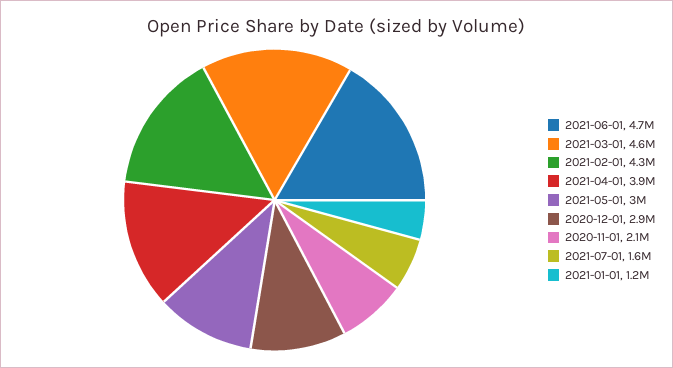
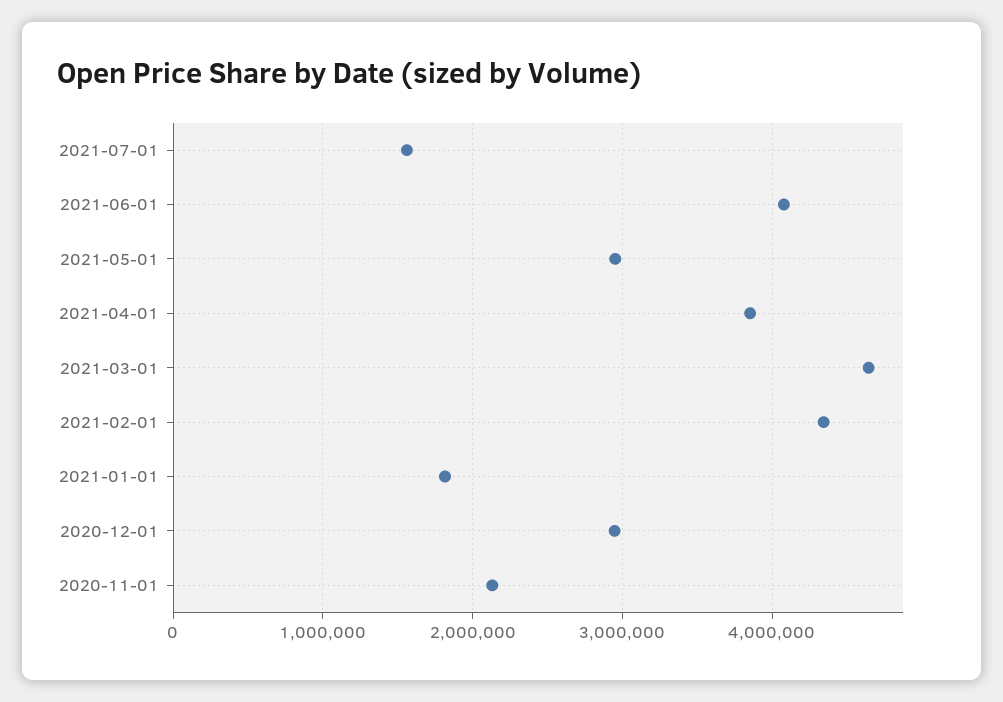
  {
-   "2021-06-01": 4700000,
+   "2021-06-01": 4100000,
    "2021-03-01": 4600000,
    "2021-02-01": 4300000,
    "2021-04-01": 3900000,
    "2021-05-01": 3000000,
    "2020-12-01": 2900000,
    "2020-11-01": 2100000,
    "2021-07-01": 1600000,
-   "2021-01-01": 1200000
+   "2021-01-01": 1800000
  }

